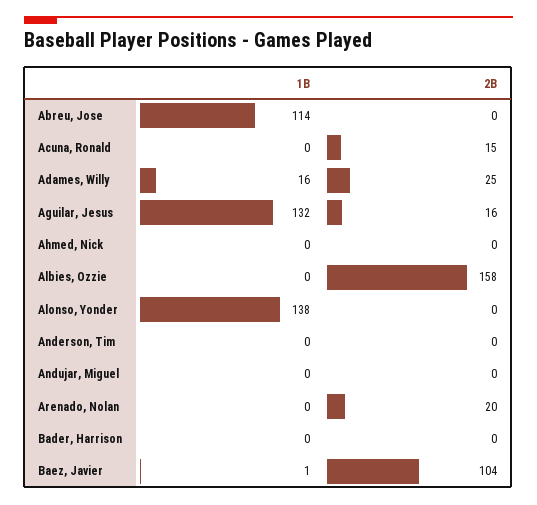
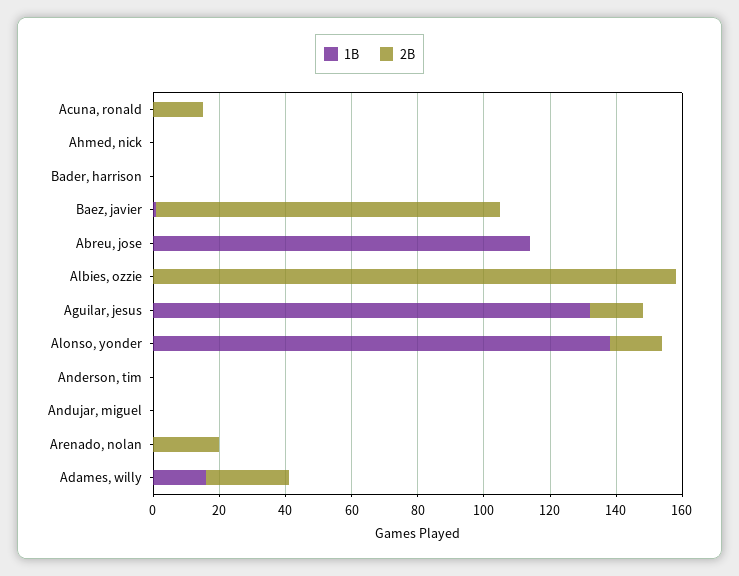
  {
    "1B": {
      "Abreu, Jose": 114,
      "Acuna, Ronald": 0,
      "Adames, Willy": 16,
      "Aguilar, Jesus": 132,
      "Ahmed, Nick": 0,
      "Albies, Ozzie": 0,
      "Alonso, Yonder": 138,
      "Anderson, Tim": 0,
      "Andujar, Miguel": 0,
      "Arenado, Nolan": 0,
      "Bader, Harrison": 0,
      "Baez, Javier": 1
    },
    "2B": {
      "Abreu, Jose": 0,
      "Acuna, Ronald": 15,
      "Adames, Willy": 25,
      "Aguilar, Jesus": 16,
      "Ahmed, Nick": 0,
      "Albies, Ozzie": 158,
-     "Alonso, Yonder": 0,
+     "Alonso, Yonder": 15,
      "Anderson, Tim": 0,
      "Andujar, Miguel": 0,
      "Arenado, Nolan": 20,
      "Bader, Harrison": 0,
      "Baez, Javier": 104
    }
  }

